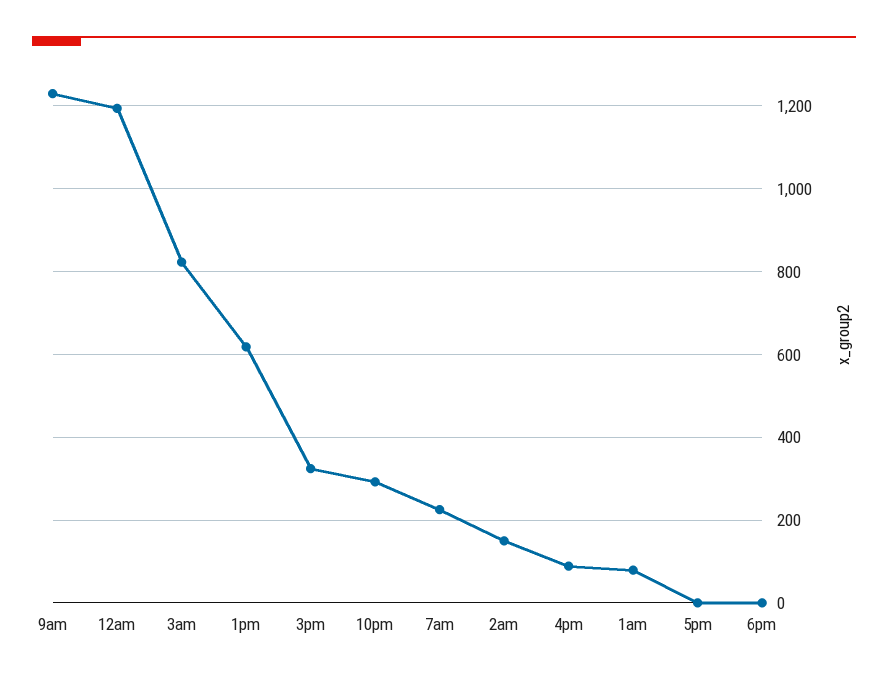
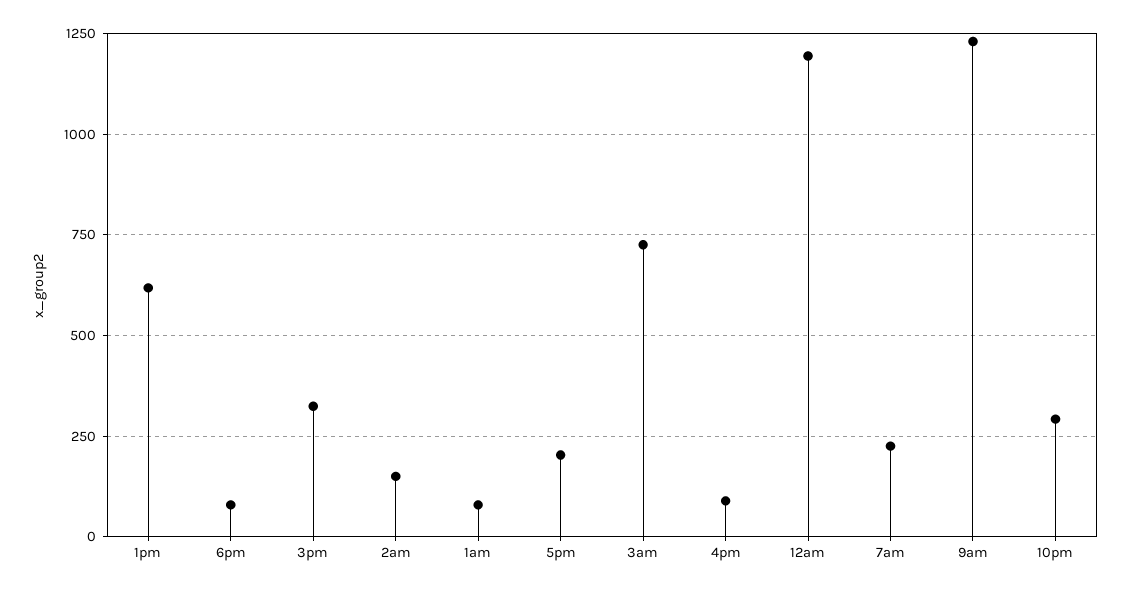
  {
    "9am": 1240,
    "12am": 1200,
-   "3am": 820,
+   "3am": 725,
    "1pm": 620,
    "3pm": 320,
    "10pm": 300,
    "7am": 220,
    "2am": 160,
    "4pm": 80,
    "1am": 80,
-   "5pm": 0,
+   "5pm": 200,
-   "6pm": 0
+   "6pm": 75
  }

